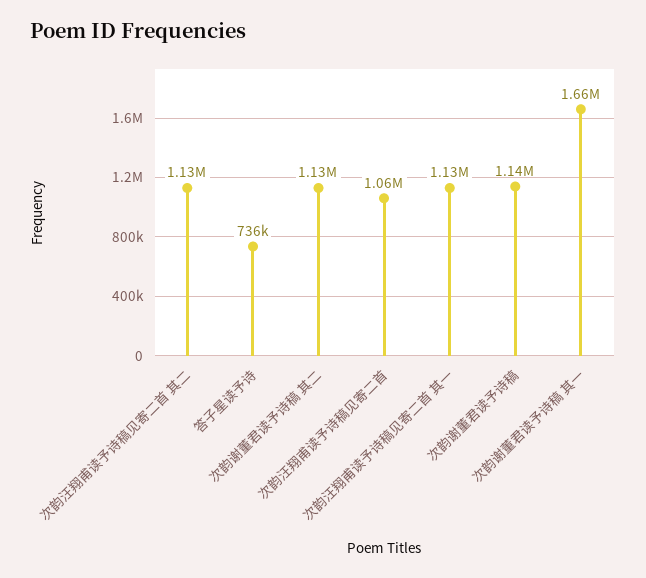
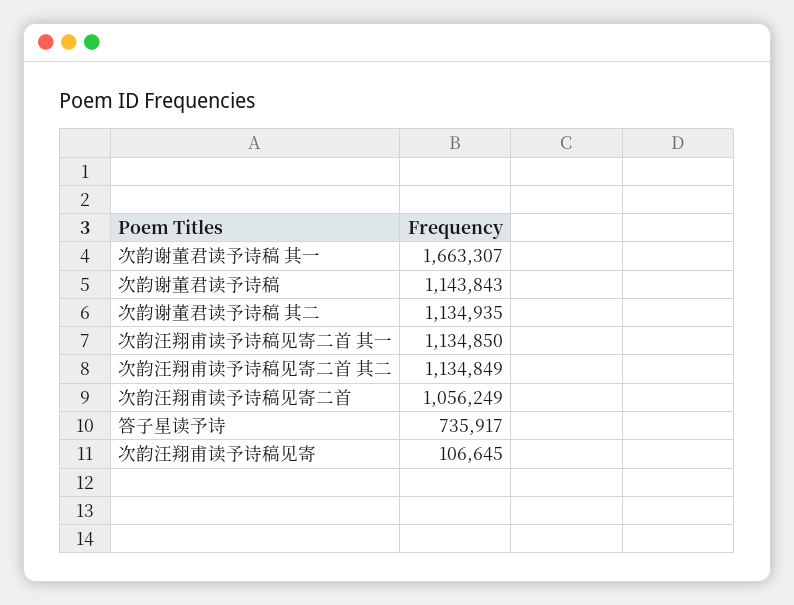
  {
    "次韵汪翔甫读予诗稿见寄二首 其二": 1134849,
    "答子星读予诗": 735917,
    "次韵谢董君读予诗稿 其二": 1134935,
    "次韵汪翔甫读予诗稿见寄二首": 1056249,
    "次韵汪翔甫读予诗稿见寄二首 其一": 1134850,
    "次韵谢董君读予诗稿": 1143843,
-   "次韵谢董君读予诗稿 其一": 1663307
+   "次韵谢董君读予诗稿 其一": 1663307,
+   "次韵汪翔甫读予诗稿见寄": 106645
  }

